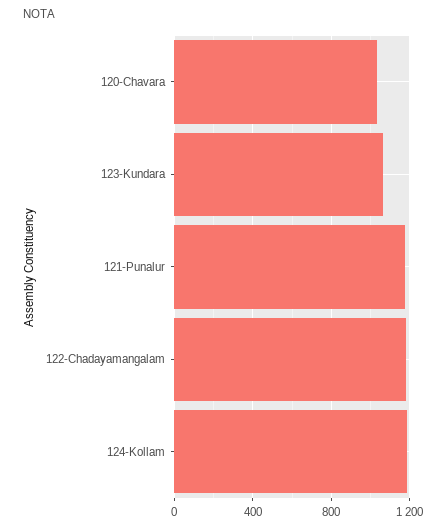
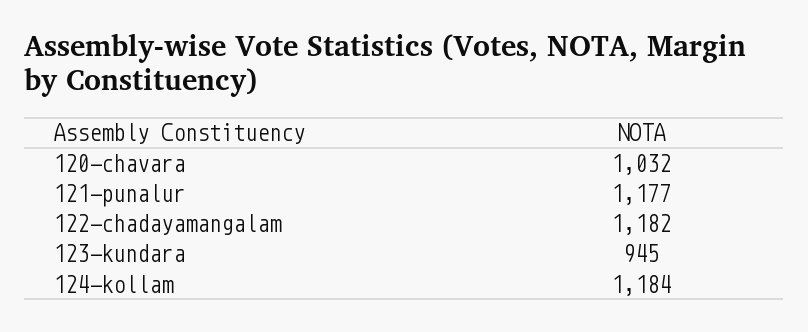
  {
    "120-Chavara": 1032,
-   "123-Kundara": 1050,
+   "123-Kundara": 945,
    "121-Punalur": 1177,
    "122-Chadayamangalam": 1182,
    "124-Kollam": 1184
  }

